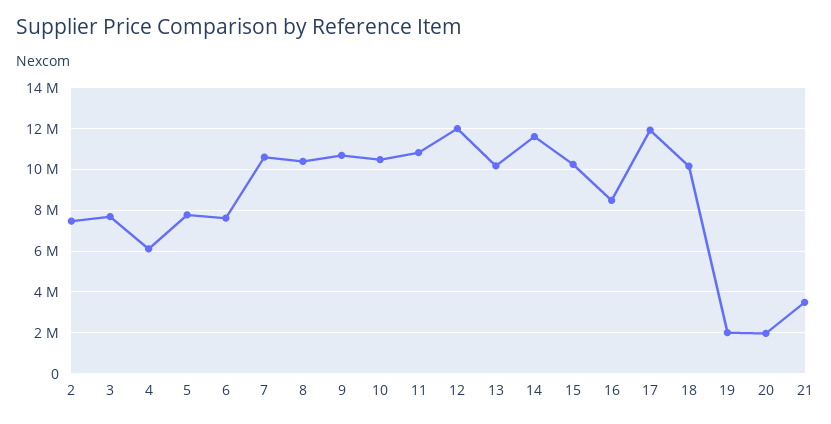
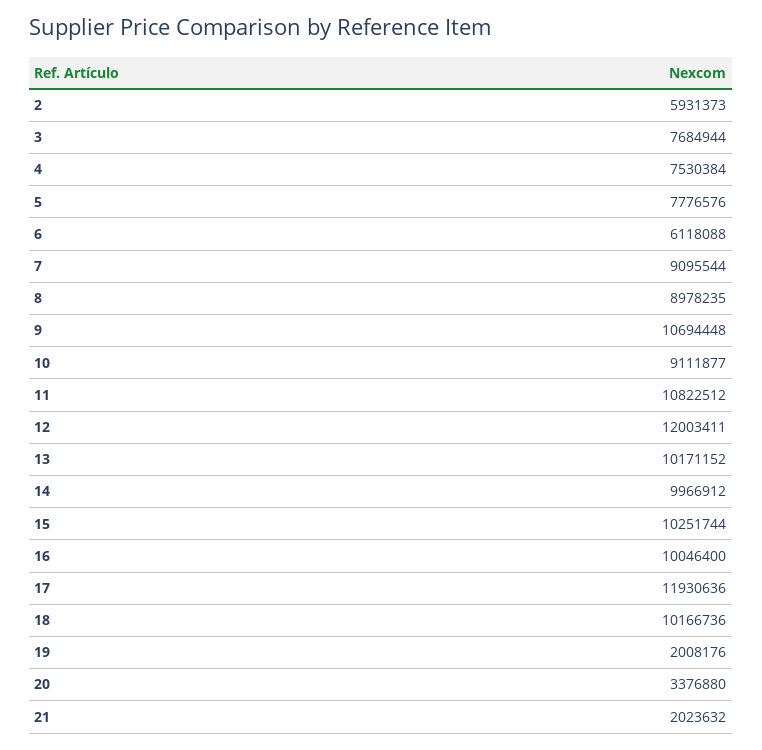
  {
-   "2": 7500000,
+   "2": 5931373,
    "3": 7684944,
-   "4": 6000000,
+   "4": 7530384,
    "5": 7776576,
-   "6": 7500000,
+   "6": 6118088,
-   "7": 10500000,
+   "7": 9095544,
-   "8": 10500000,
+   "8": 8978235,
    "9": 10694448,
-   "10": 10500000,
+   "10": 9111877,
    "11": 10822512,
    "12": 12003411,
    "13": 10171152,
-   "14": 11500000,
+   "14": 9966912,
    "15": 10251744,
-   "16": 8500000,
+   "16": 10046400,
    "17": 11930636,
    "18": 10166736,
    "19": 2008176,
-   "20": 2000000,
+   "20": 3376880,
-   "21": 3500000
+   "21": 2023632
  }

